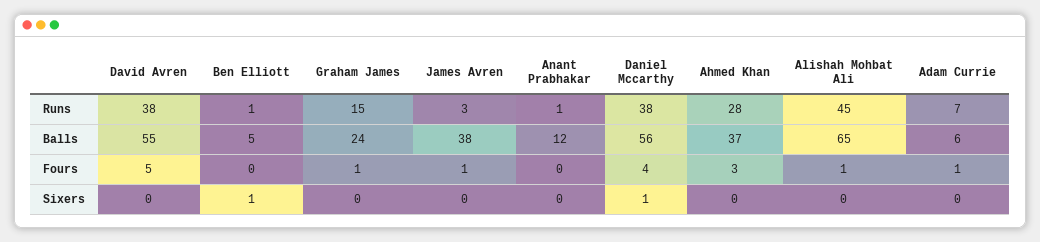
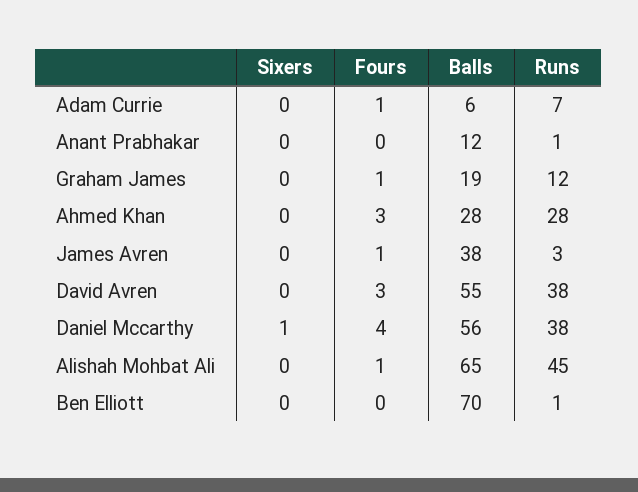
  {
    "David Avren": {
      "Runs": 38,
      "Balls": 55,
-     "Fours": 5,
+     "Fours": 3,
      "Sixers": 0
    },
    "Ben Elliott": {
      "Runs": 1,
-     "Balls": 5,
+     "Balls": 70,
      "Fours": 0,
-     "Sixers": 1
+     "Sixers": 0
    },
    "Graham James": {
-     "Runs": 15,
+     "Runs": 12,
-     "Balls": 24,
+     "Balls": 19,
      "Fours": 1,
      "Sixers": 0
    },
    "James Avren": {
      "Runs": 3,
      "Balls": 38,
      "Fours": 1,
      "Sixers": 0
    },
    "Anant Prabhakar": {
      "Runs": 1,
      "Balls": 12,
      "Fours": 0,
      "Sixers": 0
    },
    "Daniel Mccarthy": {
      "Runs": 38,
      "Balls": 56,
      "Fours": 4,
      "Sixers": 1
    },
    "Ahmed Khan": {
      "Runs": 28,
-     "Balls": 37,
+     "Balls": 28,
      "Fours": 3,
      "Sixers": 0
    },
    "Alishah Mohbat Ali": {
      "Runs": 45,
      "Balls": 65,
      "Fours": 1,
      "Sixers": 0
    },
    "Adam Currie": {
      "Runs": 7,
      "Balls": 6,
      "Fours": 1,
      "Sixers": 0
    }
  }

